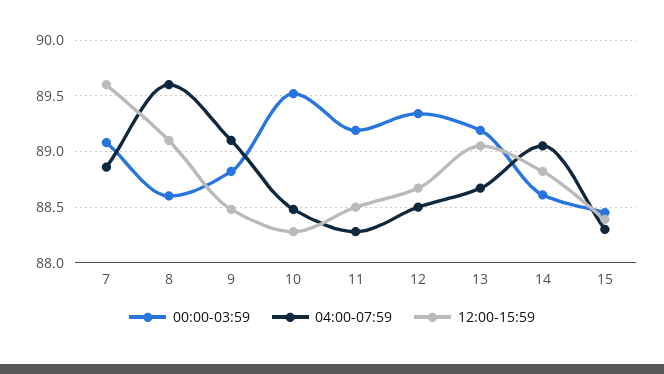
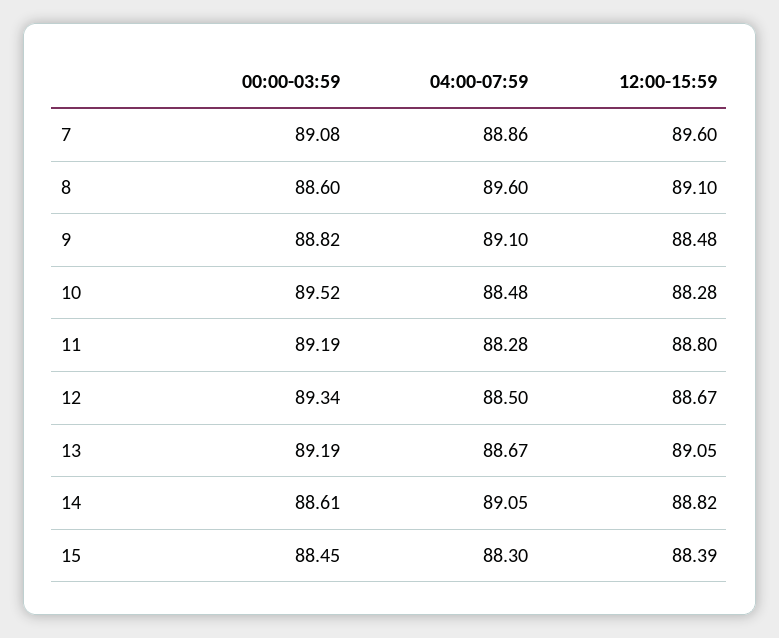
  {
    "00:00-03:59": {
      "7": 89.08,
      "8": 88.6,
      "9": 88.82,
      "10": 89.52,
      "11": 89.19,
      "12": 89.34,
      "13": 89.19,
      "14": 88.61,
      "15": 88.45
    },
    "04:00-07:59": {
      "7": 88.86,
      "8": 89.6,
      "9": 89.1,
      "10": 88.48,
      "11": 88.28,
      "12": 88.5,
      "13": 88.67,
      "14": 89.05,
      "15": 88.3
    },
    "12:00-15:59": {
      "7": 89.6,
      "8": 89.1,
      "9": 88.48,
      "10": 88.28,
-     "11": 88.5,
+     "11": 88.8,
      "12": 88.67,
      "13": 89.05,
      "14": 88.82,
      "15": 88.39
    }
  }

